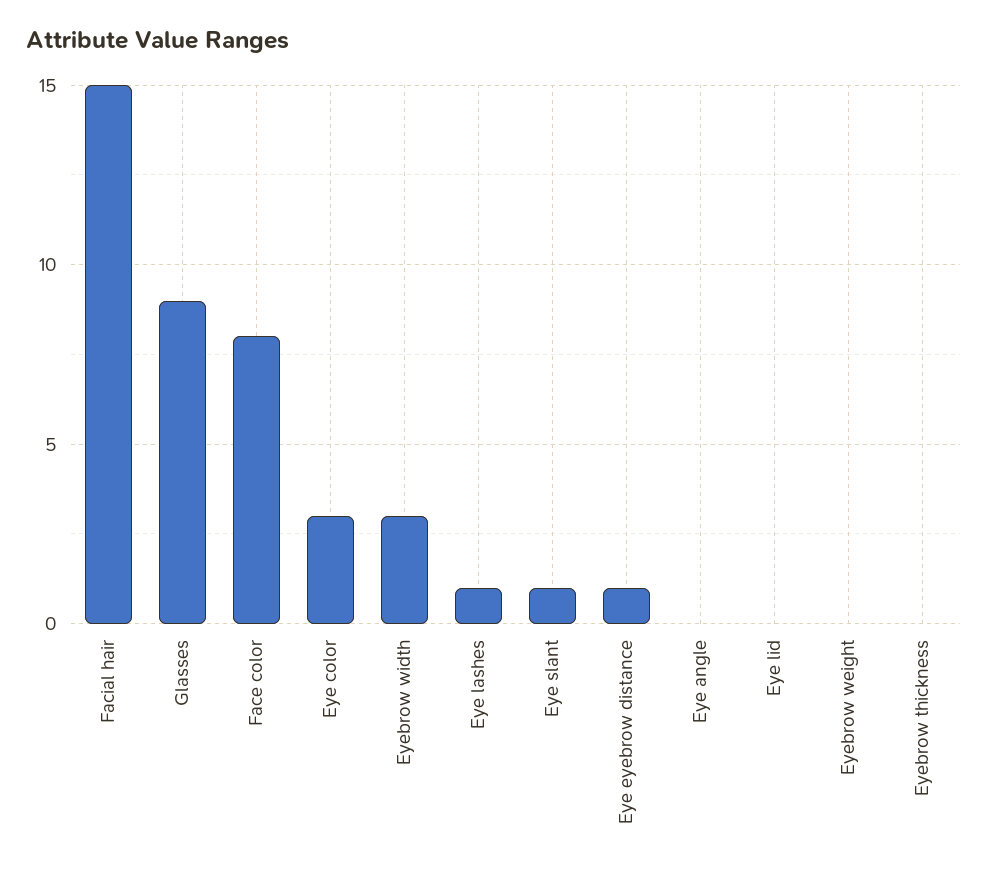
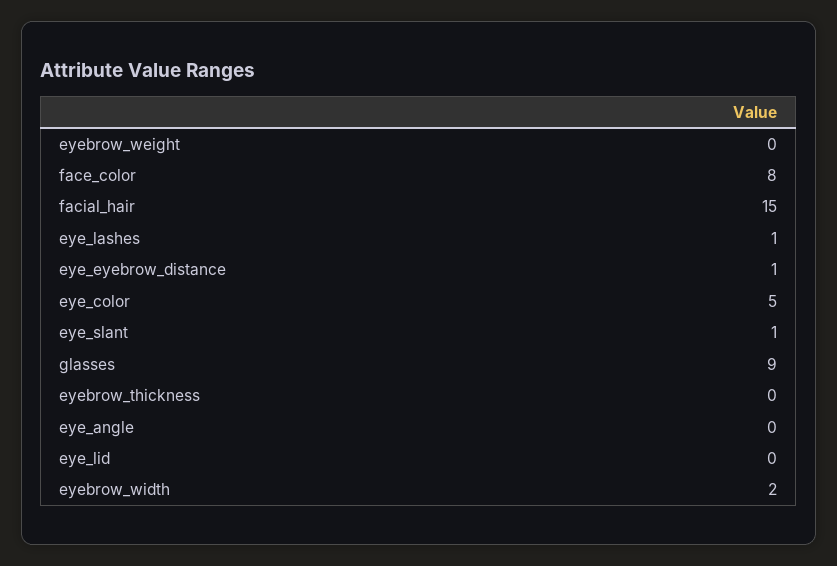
  {
    "Facial hair": 15,
    "Glasses": 9,
    "Face color": 8,
-   "Eye color": 3,
+   "Eye color": 5,
-   "Eyebrow width": 3,
+   "Eyebrow width": 2,
    "Eye lashes": 1,
    "Eye slant": 1,
    "Eye eyebrow distance": 1,
    "Eye angle": 0,
    "Eye lid": 0,
    "Eyebrow weight": 0,
    "Eyebrow thickness": 0
  }

